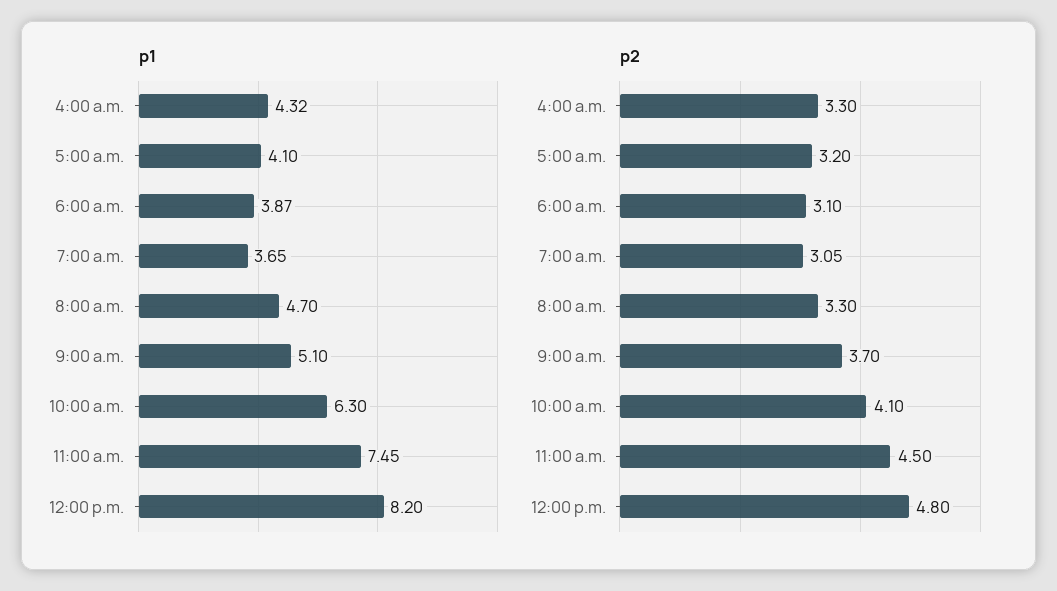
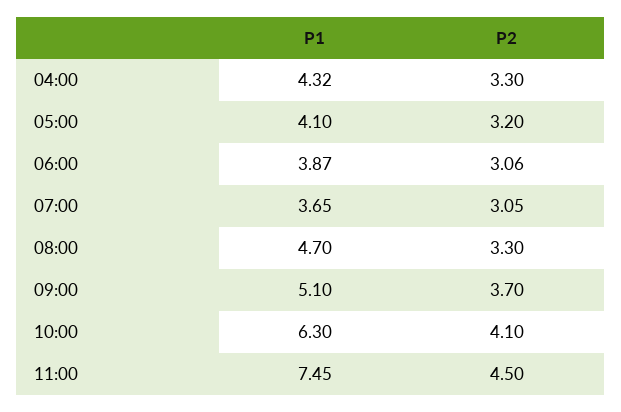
  {
    "p1": {
      "4:00 a.m.": 4.32,
      "5:00 a.m.": 4.1,
      "6:00 a.m.": 3.87,
      "7:00 a.m.": 3.65,
      "8:00 a.m.": 4.7,
      "9:00 a.m.": 5.1,
      "10:00 a.m.": 6.3,
-     "11:00 a.m.": 7.45,
+     "11:00 a.m.": 7.45
-     "12:00 p.m.": 8.2
    },
    "p2": {
      "4:00 a.m.": 3.3,
      "5:00 a.m.": 3.2,
-     "6:00 a.m.": 3.1,
+     "6:00 a.m.": 3.06,
      "7:00 a.m.": 3.05,
      "8:00 a.m.": 3.3,
      "9:00 a.m.": 3.7,
      "10:00 a.m.": 4.1,
-     "11:00 a.m.": 4.5,
+     "11:00 a.m.": 4.5
-     "12:00 p.m.": 4.8
    }
  }

